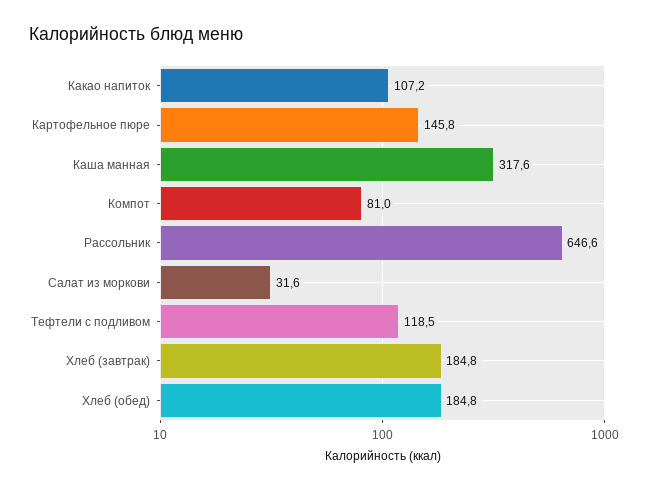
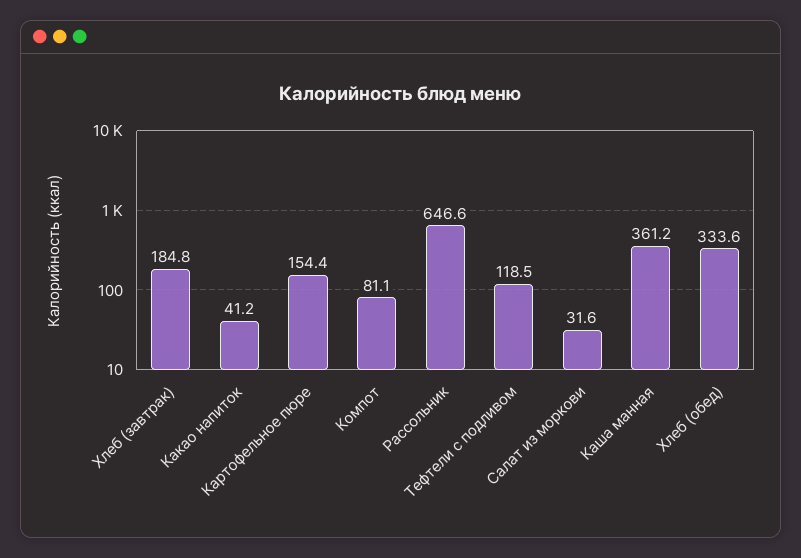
  {
-   "Какао напиток": 107.2,
+   "Какао напиток": 41.2,
-   "Картофельное пюре": 145.8,
+   "Картофельное пюре": 154.4,
-   "Каша манная": 317.6,
+   "Каша манная": 361.2,
-   "Компот": 81,
+   "Компот": 81.1,
    "Рассольник": 646.6,
    "Салат из моркови": 31.6,
    "Тефтели с подливом": 118.5,
    "Хлеб (завтрак)": 184.8,
-   "Хлеб (обед)": 184.8
+   "Хлеб (обед)": 333.6
  }

